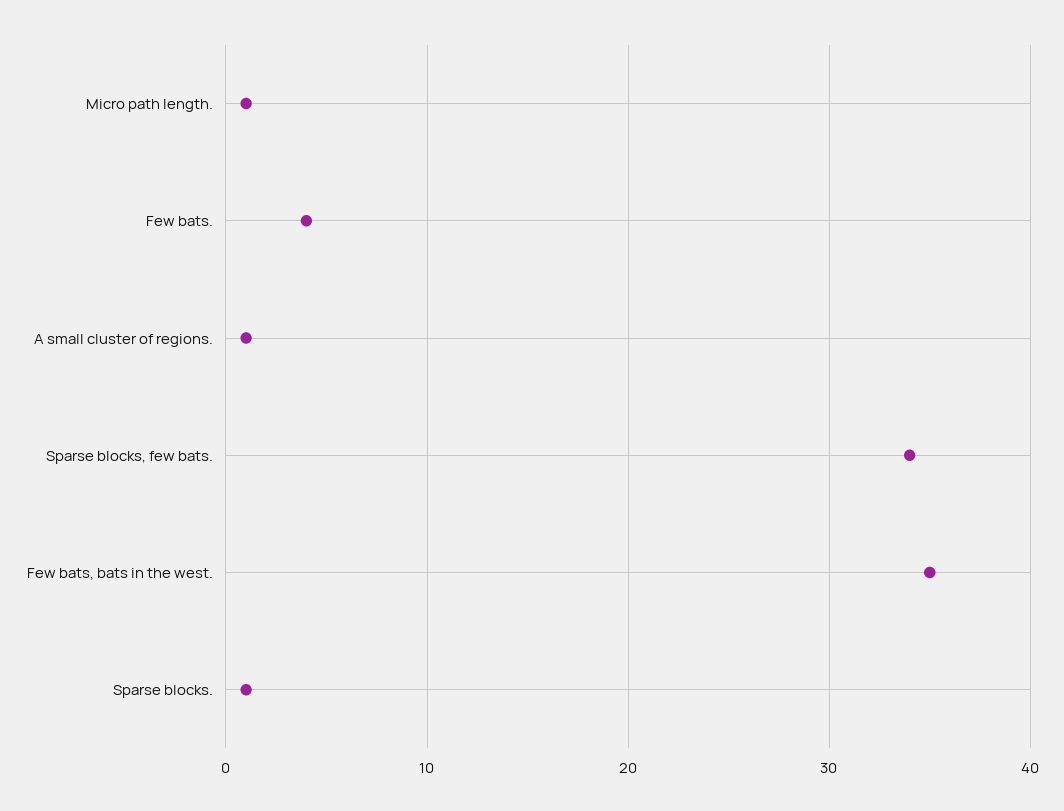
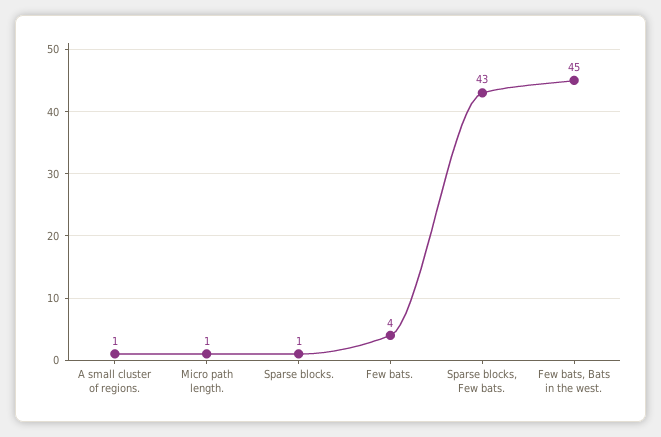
  {
    "Micro path length.": 1,
    "Few bats.": 4,
    "A small cluster of regions.": 1,
-   "Sparse blocks, few bats.": 34,
+   "Sparse blocks, few bats.": 43,
-   "Few bats, bats in the west.": 35,
+   "Few bats, bats in the west.": 45,
    "Sparse blocks.": 1
  }

